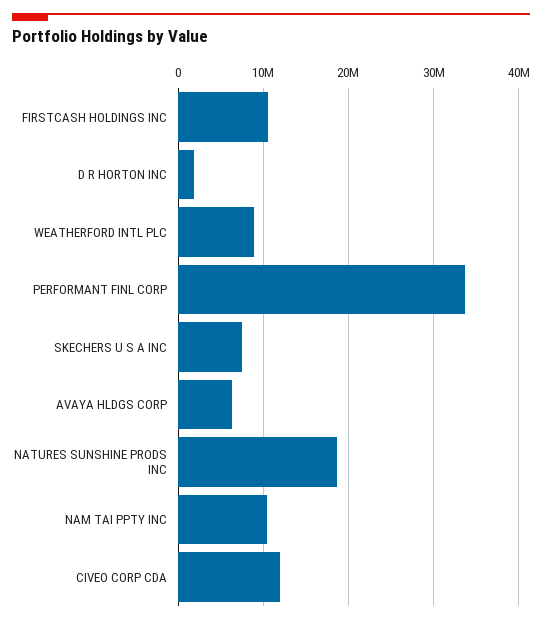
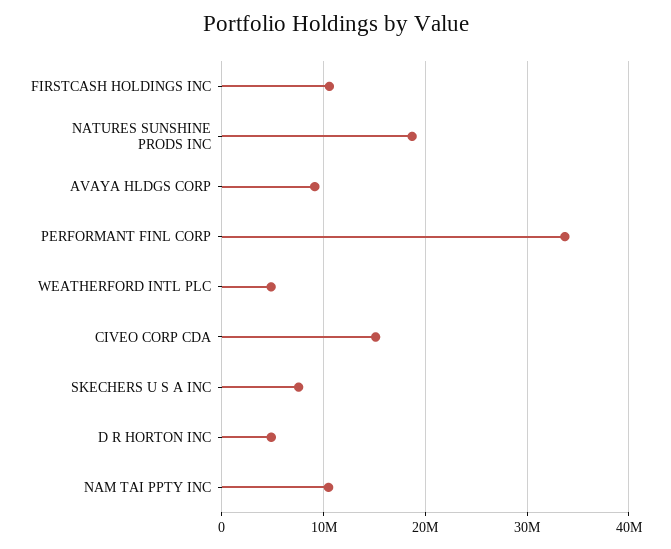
  {
    "FIRSTCASH HOLDINGS INC": 11000000,
-   "D R HORTON INC": 2000000,
+   "D R HORTON INC": 5000000,
-   "WEATHERFORD INTL PLC": 9000000,
+   "WEATHERFORD INTL PLC": 5000000,
    "PERFORMANT FINL CORP": 34000000,
    "SKECHERS U S A INC": 8000000,
-   "AVAYA HLDGS CORP": 6000000,
+   "AVAYA HLDGS CORP": 9000000,
    "NATURES SUNSHINE PRODS INC": 19000000,
    "NAM TAI PPTY INC": 10000000,
-   "CIVEO CORP CDA": 12000000
+   "CIVEO CORP CDA": 15000000
  }

